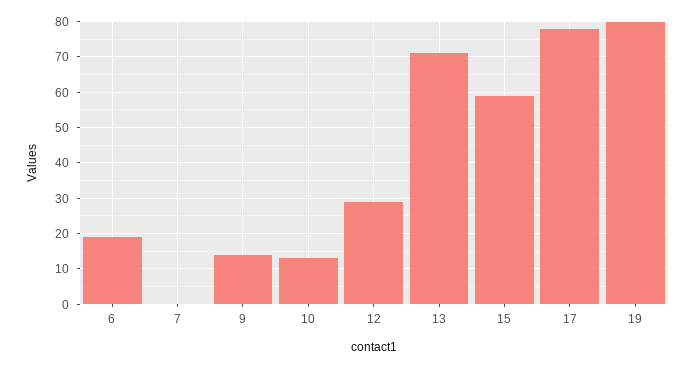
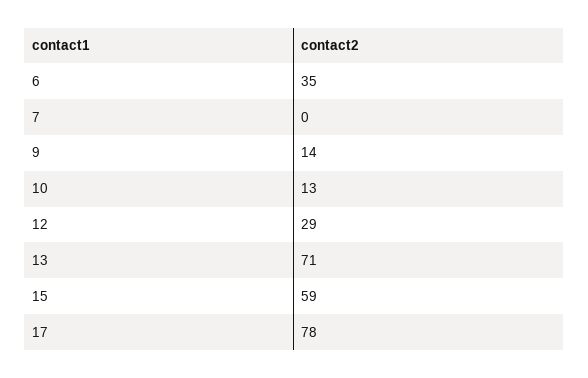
  {
-   "6": 20,
+   "6": 35,
    "7": 0,
    "9": 14,
    "10": 13,
    "12": 29,
    "13": 71,
    "15": 59,
-   "17": 78,
+   "17": 78
-   "19": 80
  }

